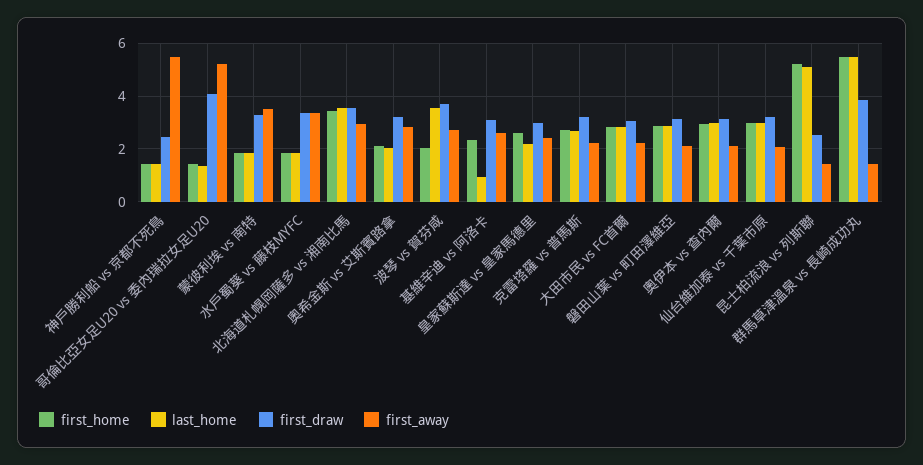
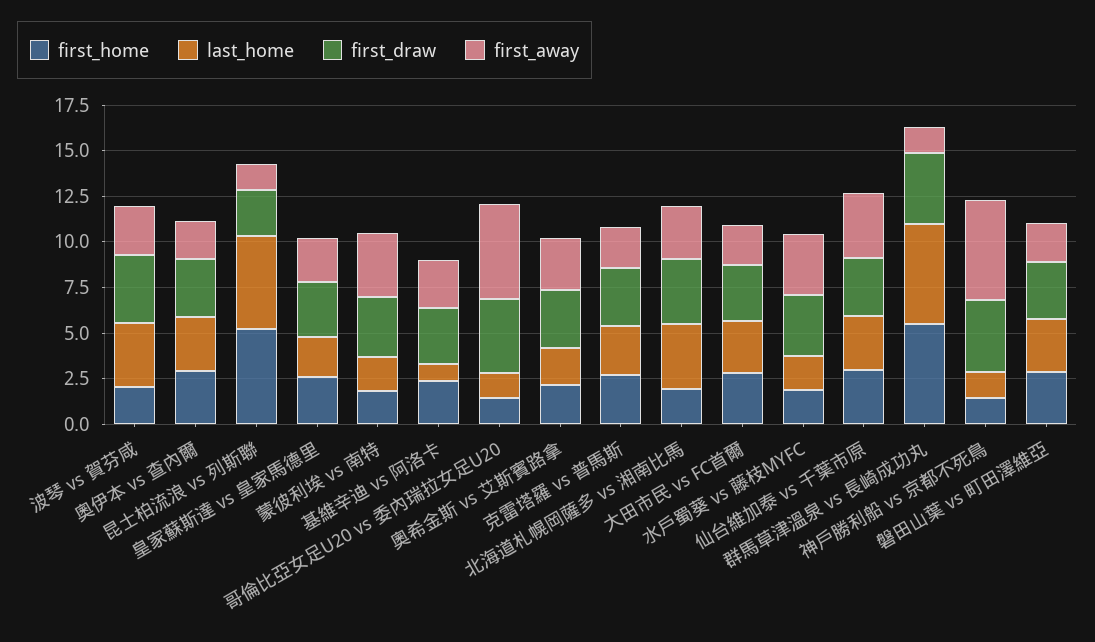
  {
    "first_home": {
      "神戶勝利船 vs 京都不死鳥": 1.5,
      "哥倫比亞女足U20 vs 委內瑞拉女足U20": 1.5,
      "蒙彼利埃 vs 南特": 1.75,
      "水戶蜀葵 vs 藤枝MYFC": 1.75,
-     "北海道札幌岡薩多 vs 湘南比馬": 3.5,
+     "北海道札幌岡薩多 vs 湘南比馬": 2,
      "奧希金斯 vs 艾斯賓路拿": 2.25,
      "波琴 vs 賀芬咸": 2,
      "基維辛迪 vs 阿洛卡": 2.25,
      "皇家蘇斯達 vs 皇家馬德里": 2.5,
      "克雷塔羅 vs 普馬斯": 2.75,
      "大田市民 vs FC首爾": 2.75,
      "磐田山葉 vs 町田澤維亞": 3,
      "奧伊本 vs 查內爾": 3,
      "仙台維加泰 vs 千葉市原": 3,
      "昆士柏流浪 vs 列斯聯": 5.25,
      "群馬草津溫泉 vs 長崎成功丸": 5.5
    },
    "last_home": {
      "神戶勝利船 vs 京都不死鳥": 1.5,
      "哥倫比亞女足U20 vs 委內瑞拉女足U20": 1.25,
      "蒙彼利埃 vs 南特": 1.75,
      "水戶蜀葵 vs 藤枝MYFC": 1.75,
      "北海道札幌岡薩多 vs 湘南比馬": 3.5,
      "奧希金斯 vs 艾斯賓路拿": 2,
      "波琴 vs 賀芬咸": 3.5,
      "基維辛迪 vs 阿洛卡": 1,
      "皇家蘇斯達 vs 皇家馬德里": 2.25,
      "克雷塔羅 vs 普馬斯": 2.75,
      "大田市民 vs FC首爾": 2.75,
      "磐田山葉 vs 町田澤維亞": 3,
      "奧伊本 vs 查內爾": 3,
      "仙台維加泰 vs 千葉市原": 3,
      "昆士柏流浪 vs 列斯聯": 5,
      "群馬草津溫泉 vs 長崎成功丸": 5.5
    },
    "first_draw": {
-     "神戶勝利船 vs 京都不死鳥": 2.5,
+     "神戶勝利船 vs 京都不死鳥": 4,
      "哥倫比亞女足U20 vs 委內瑞拉女足U20": 4,
      "蒙彼利埃 vs 南特": 3.25,
      "水戶蜀葵 vs 藤枝MYFC": 3.25,
      "北海道札幌岡薩多 vs 湘南比馬": 3.5,
      "奧希金斯 vs 艾斯賓路拿": 3.25,
      "波琴 vs 賀芬咸": 3.75,
      "基維辛迪 vs 阿洛卡": 3,
      "皇家蘇斯達 vs 皇家馬德里": 3,
      "克雷塔羅 vs 普馬斯": 3.25,
      "大田市民 vs FC首爾": 3,
      "磐田山葉 vs 町田澤維亞": 3.25,
      "奧伊本 vs 查內爾": 3.25,
      "仙台維加泰 vs 千葉市原": 3.25,
      "昆士柏流浪 vs 列斯聯": 2.5,
      "群馬草津溫泉 vs 長崎成功丸": 3.75
    },
    "first_away": {
      "神戶勝利船 vs 京都不死鳥": 5.5,
      "哥倫比亞女足U20 vs 委內瑞拉女足U20": 5.25,
      "蒙彼利埃 vs 南特": 3.5,
      "水戶蜀葵 vs 藤枝MYFC": 3.25,
      "北海道札幌岡薩多 vs 湘南比馬": 3,
      "奧希金斯 vs 艾斯賓路拿": 2.75,
      "波琴 vs 賀芬咸": 2.75,
      "基維辛迪 vs 阿洛卡": 2.5,
      "皇家蘇斯達 vs 皇家馬德里": 2.5,
      "克雷塔羅 vs 普馬斯": 2.25,
      "大田市民 vs FC首爾": 2.25,
      "磐田山葉 vs 町田澤維亞": 2.25,
      "奧伊本 vs 查內爾": 2,
-     "仙台維加泰 vs 千葉市原": 2,
+     "仙台維加泰 vs 千葉市原": 3.5,
      "昆士柏流浪 vs 列斯聯": 1.5,
      "群馬草津溫泉 vs 長崎成功丸": 1.5
    }
  }

